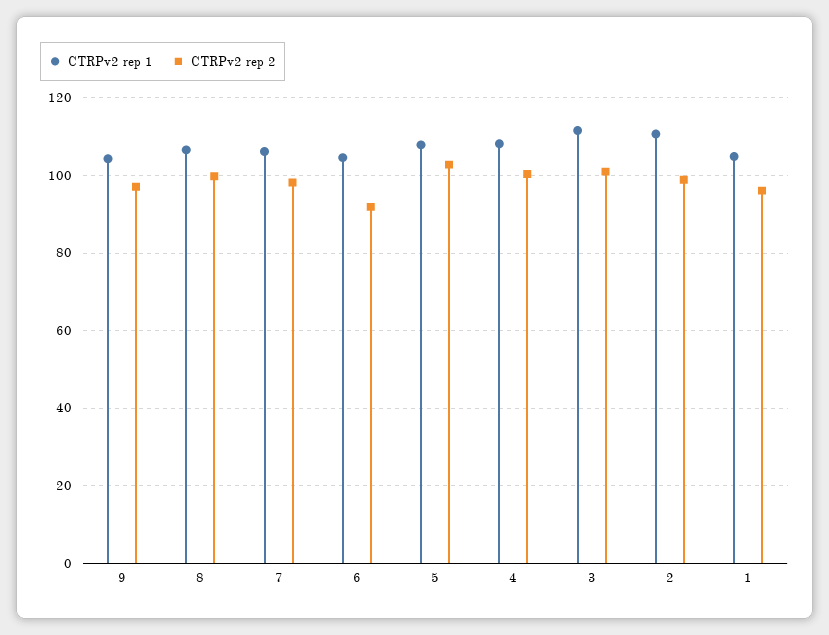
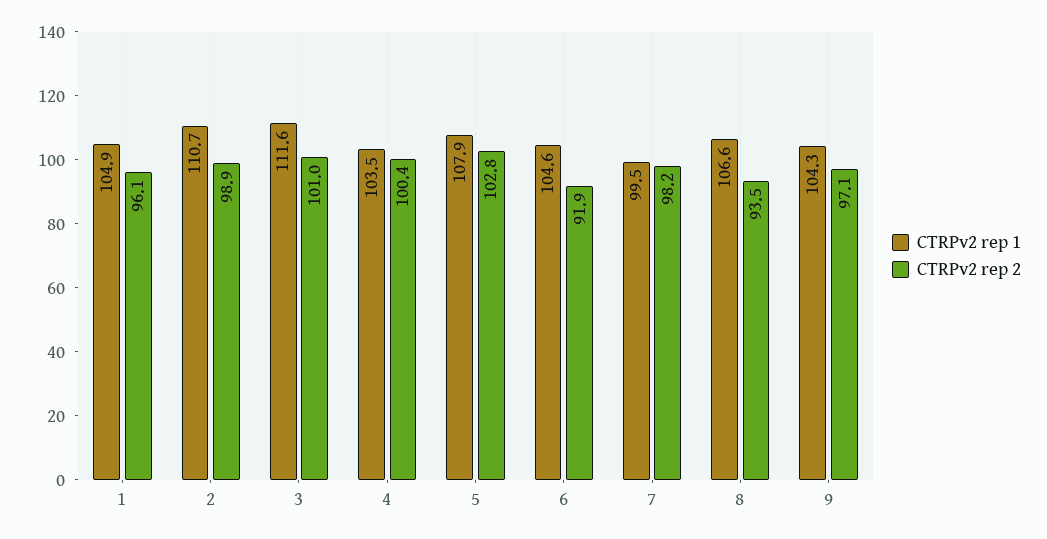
  {
    "CTRPv2 rep 1": {
      "9": 104.3,
      "8": 106.6,
-     "7": 106,
+     "7": 99.5,
      "6": 104.6,
      "5": 107.9,
-     "4": 108,
+     "4": 103.5,
      "3": 111.6,
      "2": 110.7,
      "1": 104.9
    },
    "CTRPv2 rep 2": {
      "9": 97.1,
-     "8": 100,
+     "8": 93.5,
      "7": 98.2,
      "6": 91.9,
      "5": 102.8,
      "4": 100.4,
      "3": 101,
      "2": 98.9,
      "1": 96.1
    }
  }

